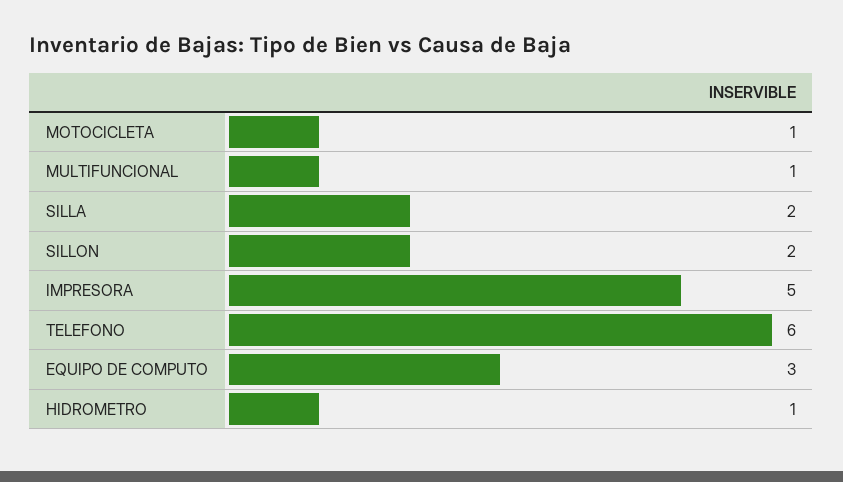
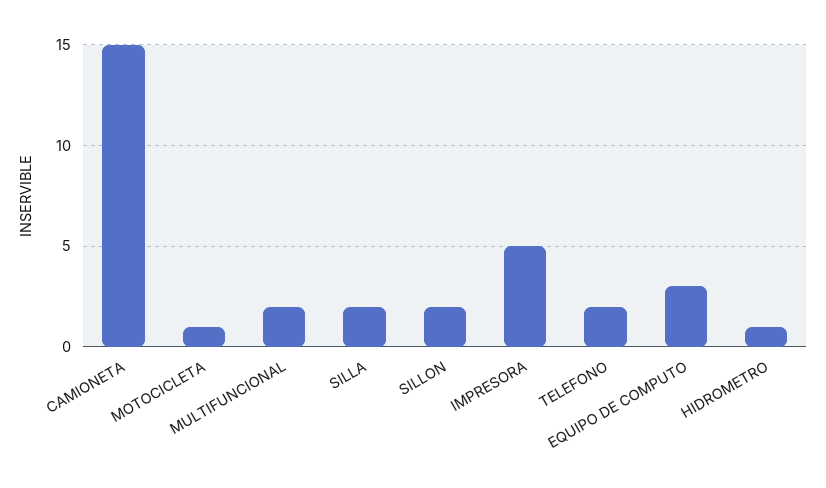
  {
    "MOTOCICLETA": 1,
-   "MULTIFUNCIONAL": 1,
+   "MULTIFUNCIONAL": 2,
    "SILLA": 2,
    "SILLON": 2,
    "IMPRESORA": 5,
-   "TELEFONO": 6,
+   "TELEFONO": 2,
    "EQUIPO DE COMPUTO": 3,
-   "HIDROMETRO": 1
+   "HIDROMETRO": 1,
+   "CAMIONETA": 15
  }

